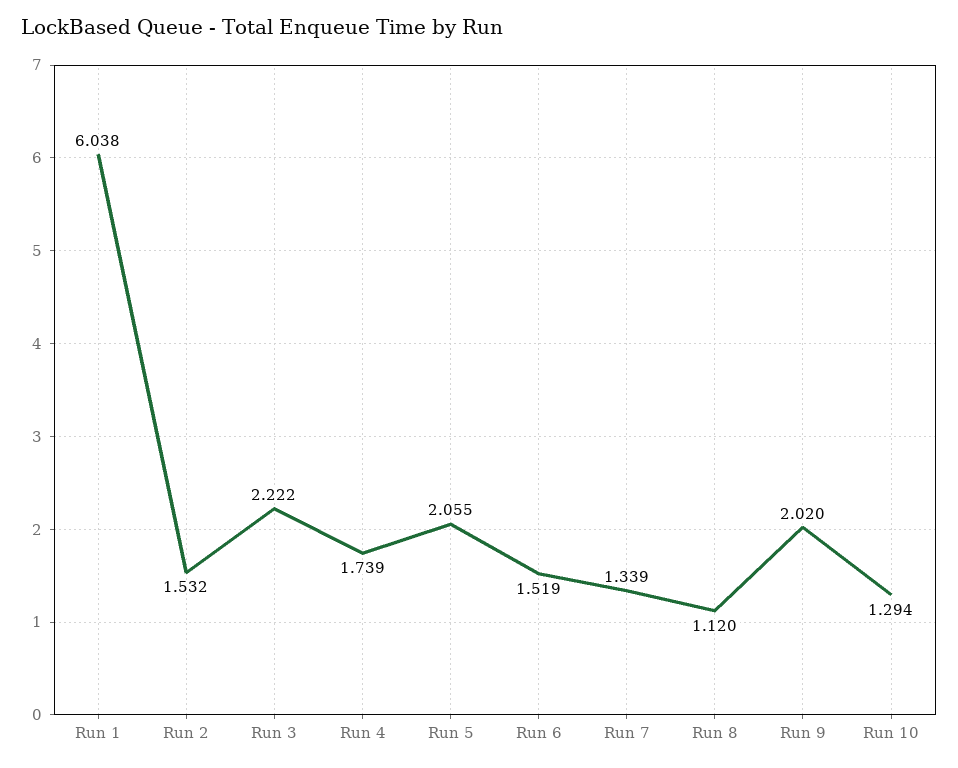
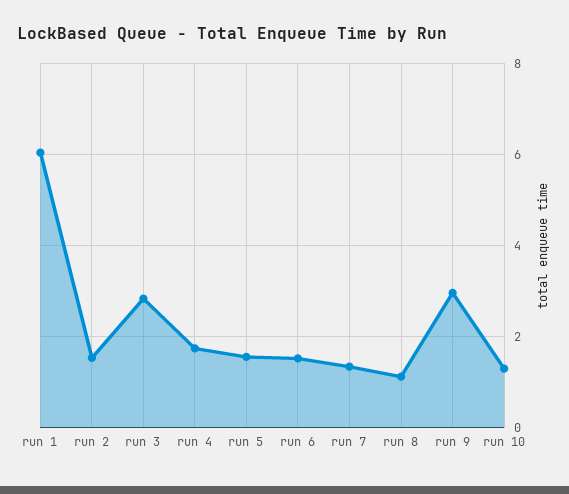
  {
    "Run 1": 6.038,
    "Run 2": 1.532,
-   "Run 3": 2.222,
+   "Run 3": 2.8,
    "Run 4": 1.739,
-   "Run 5": 2.055,
+   "Run 5": 1.6,
    "Run 6": 1.519,
    "Run 7": 1.339,
    "Run 8": 1.12,
-   "Run 9": 2.02,
+   "Run 9": 3,
    "Run 10": 1.294
  }

